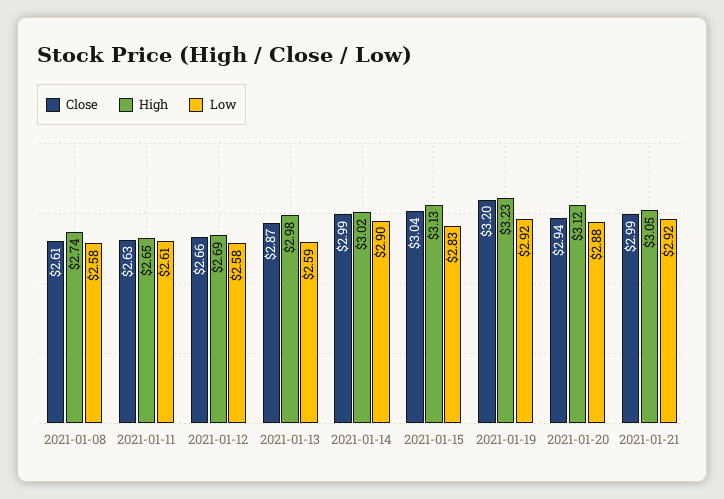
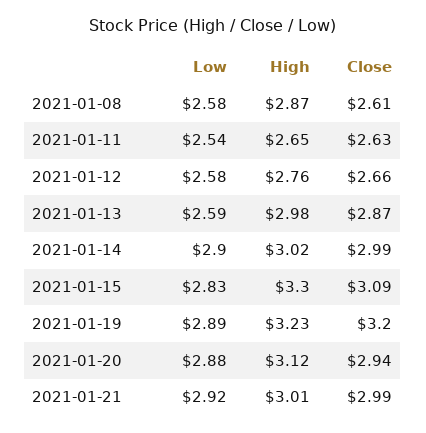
  {
    "Close": {
      "2021-01-08": 2.61,
      "2021-01-11": 2.63,
      "2021-01-12": 2.66,
      "2021-01-13": 2.87,
      "2021-01-14": 2.99,
-     "2021-01-15": 3.04,
+     "2021-01-15": 3.09,
      "2021-01-19": 3.2,
      "2021-01-20": 2.94,
      "2021-01-21": 2.99
    },
    "High": {
-     "2021-01-08": 2.74,
+     "2021-01-08": 2.87,
      "2021-01-11": 2.65,
-     "2021-01-12": 2.69,
+     "2021-01-12": 2.76,
      "2021-01-13": 2.98,
      "2021-01-14": 3.02,
-     "2021-01-15": 3.13,
+     "2021-01-15": 3.3,
      "2021-01-19": 3.23,
      "2021-01-20": 3.12,
-     "2021-01-21": 3.05
+     "2021-01-21": 3.01
    },
    "Low": {
      "2021-01-08": 2.58,
-     "2021-01-11": 2.61,
+     "2021-01-11": 2.54,
      "2021-01-12": 2.58,
      "2021-01-13": 2.59,
      "2021-01-14": 2.9,
      "2021-01-15": 2.83,
-     "2021-01-19": 2.92,
+     "2021-01-19": 2.89,
      "2021-01-20": 2.88,
      "2021-01-21": 2.92
    }
  }

